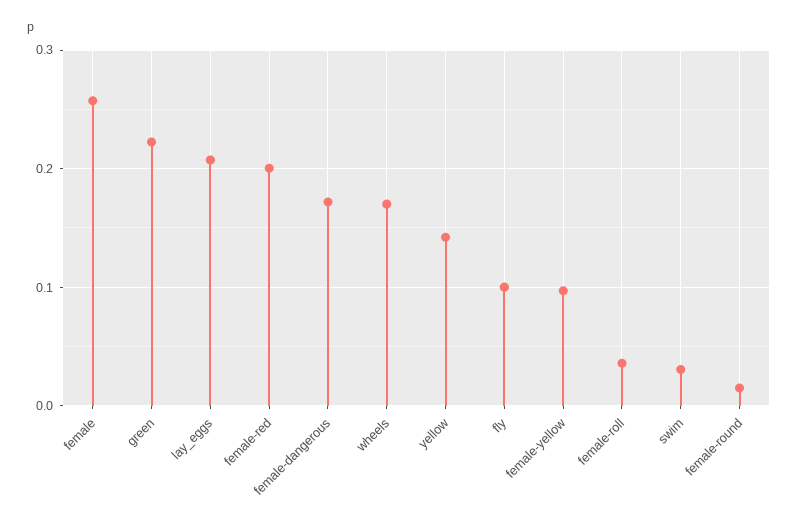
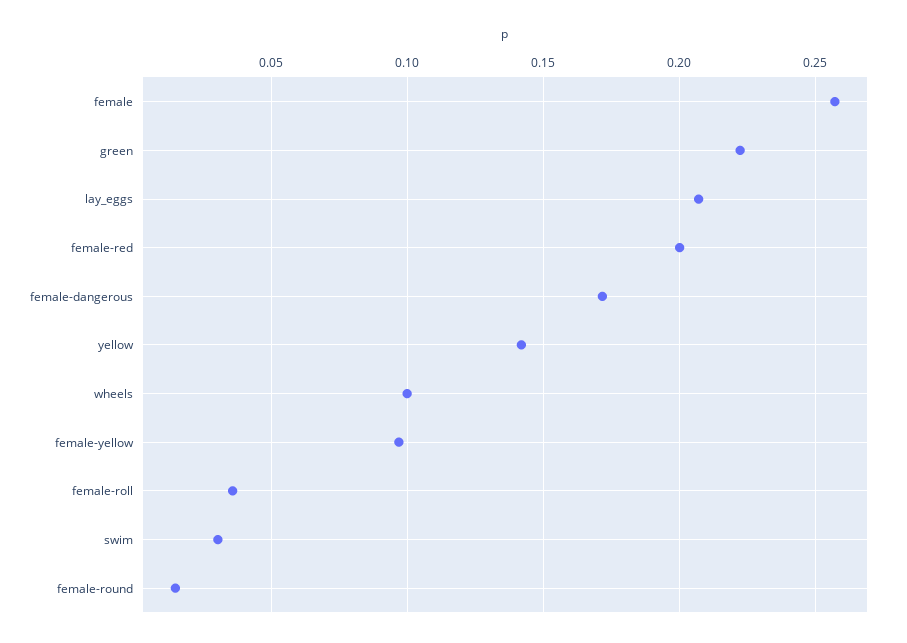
  {
    "female": 0.255,
    "green": 0.22,
    "lay_eggs": 0.205,
    "female-red": 0.2,
    "female-dangerous": 0.17,
-   "wheels": 0.17,
+   "wheels": 0.1,
    "yellow": 0.14,
-   "fly": 0.1,
    "female-yellow": 0.095,
    "female-roll": 0.035,
    "swim": 0.03,
    "female-round": 0.015
  }

